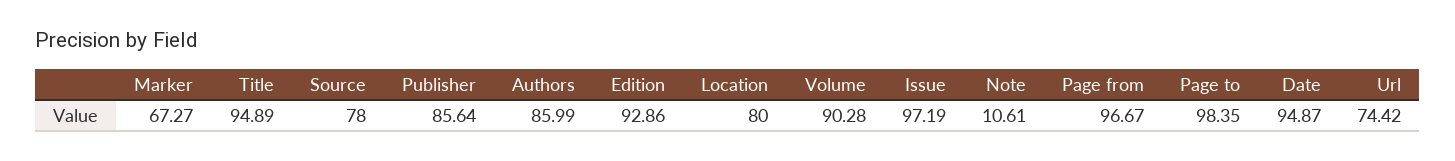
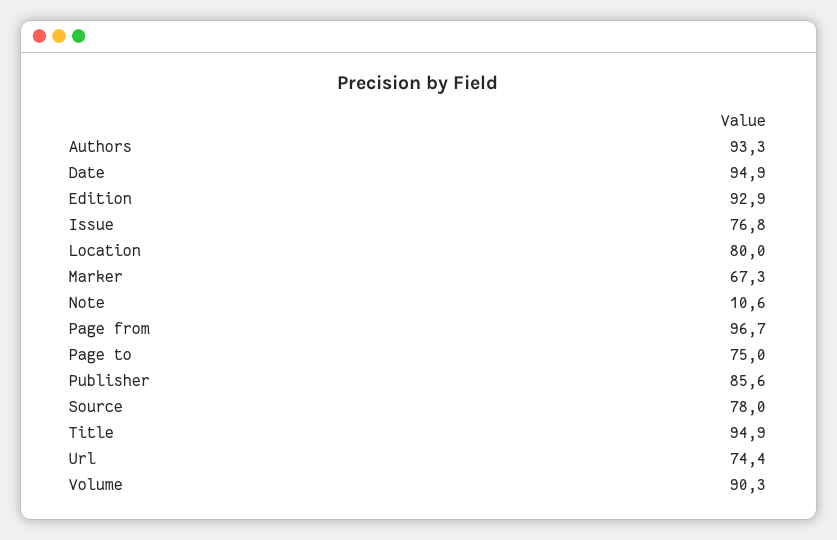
  {
    "Marker": 67.27,
    "Title": 94.89,
    "Source": 78,
    "Publisher": 85.64,
-   "Authors": 85.99,
+   "Authors": 93.3,
    "Edition": 92.86,
    "Location": 80,
    "Volume": 90.28,
-   "Issue": 97.19,
+   "Issue": 76.8,
    "Note": 10.61,
    "Page from": 96.67,
-   "Page to": 98.35,
+   "Page to": 75,
    "Date": 94.87,
    "Url": 74.42
  }

